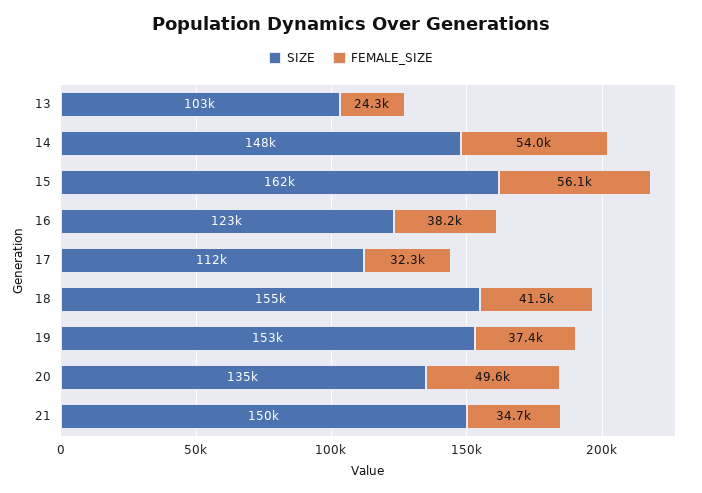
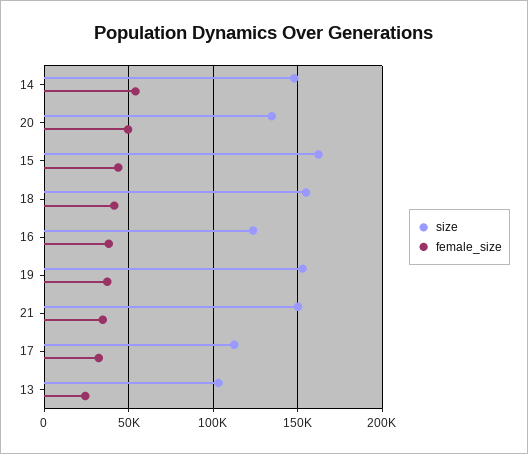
  {
    "SIZE": {
      "13": 103000,
      "14": 148000,
      "15": 162000,
      "16": 123000,
      "17": 112000,
      "18": 155000,
      "19": 153000,
      "20": 135000,
      "21": 150000
    },
    "FEMALE_SIZE": {
      "13": 24300,
      "14": 54000,
-     "15": 56100,
+     "15": 45000,
      "16": 38200,
      "17": 32300,
      "18": 41500,
      "19": 37400,
      "20": 49600,
      "21": 34700
    }
  }

